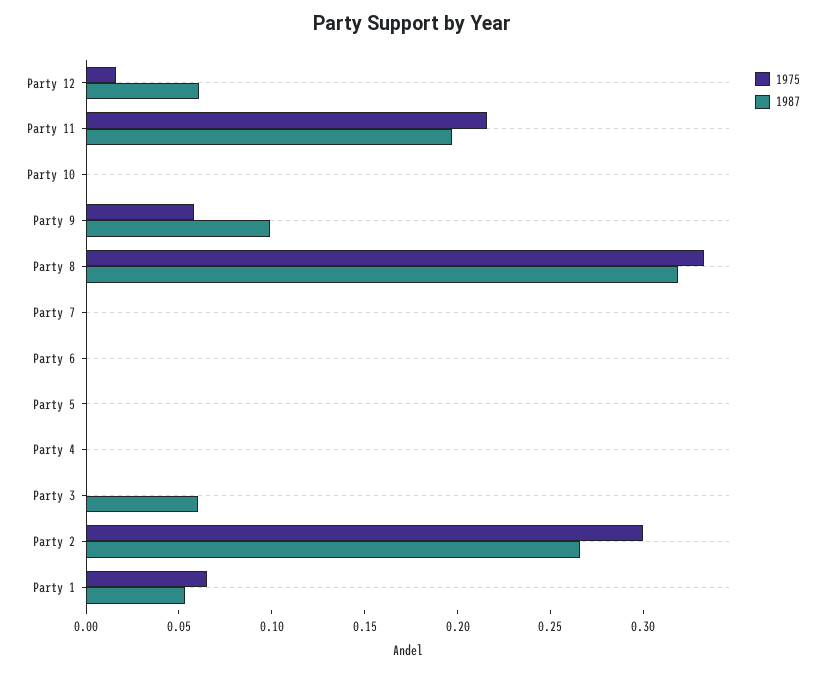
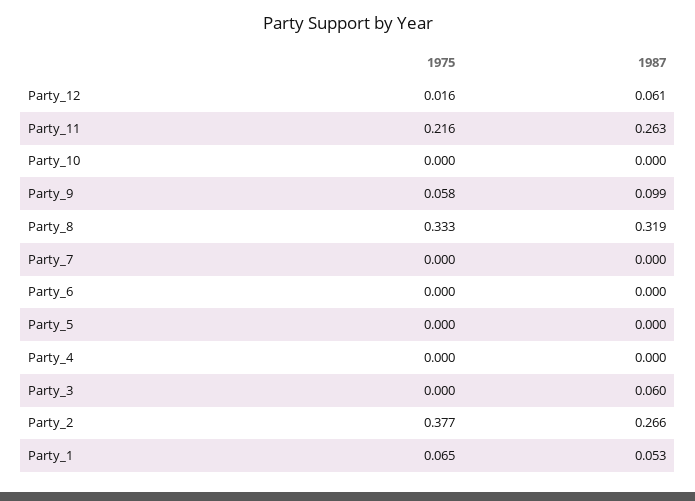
  {
    "1975": {
      "Party 12": 0.016,
      "Party 11": 0.216,
      "Party 10": 0,
      "Party 9": 0.058,
      "Party 8": 0.333,
      "Party 7": 0,
      "Party 6": 0,
      "Party 5": 0,
      "Party 4": 0,
      "Party 3": 0,
-     "Party 2": 0.3,
+     "Party 2": 0.377,
      "Party 1": 0.065
    },
    "1987": {
      "Party 12": 0.061,
-     "Party 11": 0.2,
+     "Party 11": 0.263,
      "Party 10": 0,
      "Party 9": 0.099,
      "Party 8": 0.319,
      "Party 7": 0,
      "Party 6": 0,
      "Party 5": 0,
      "Party 4": 0,
      "Party 3": 0.06,
      "Party 2": 0.266,
      "Party 1": 0.053
    }
  }

